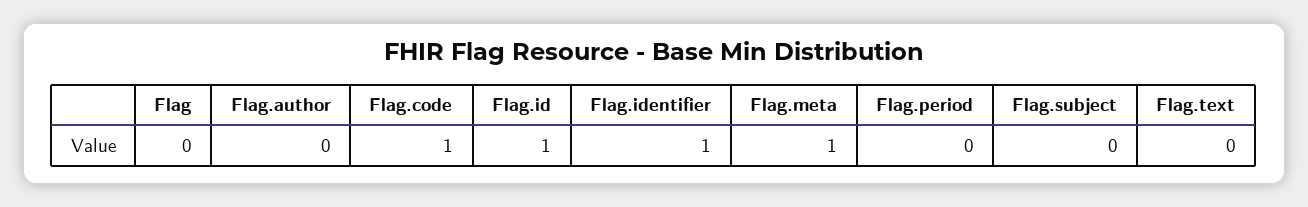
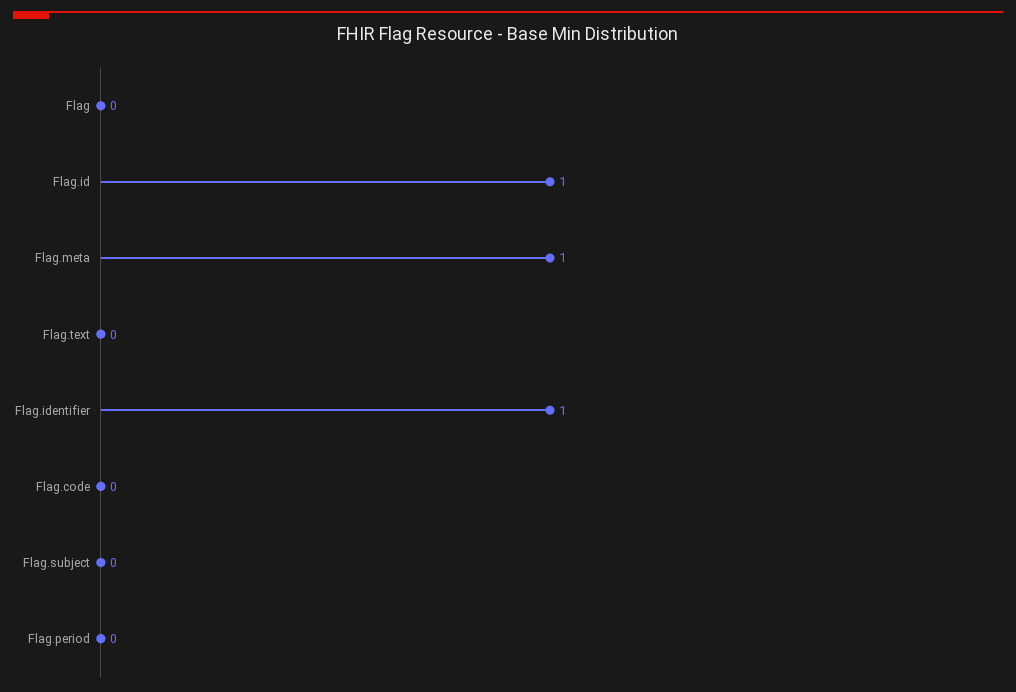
  {
    "Flag": 0,
-   "Flag.author": 0,
-   "Flag.code": 1,
+   "Flag.code": 0,
    "Flag.id": 1,
    "Flag.identifier": 1,
    "Flag.meta": 1,
    "Flag.period": 0,
    "Flag.subject": 0,
    "Flag.text": 0
  }

